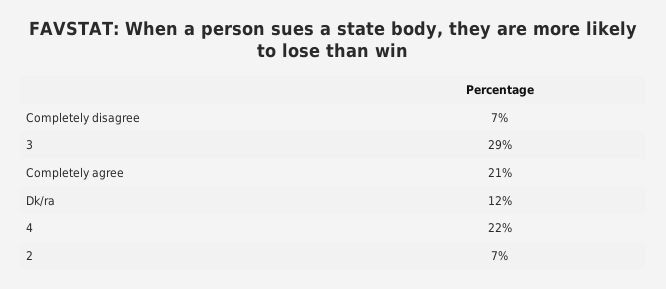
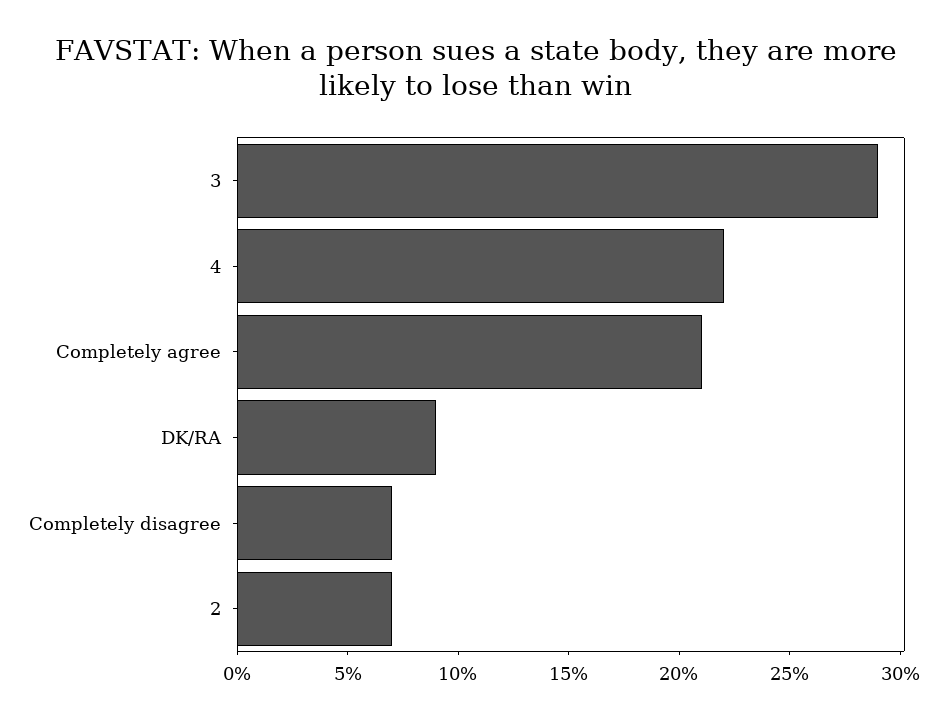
  {
    "Completely disagree": 7,
    "3": 29,
    "Completely agree": 21,
-   "Dk/ra": 12,
+   "Dk/ra": 9,
    "4": 22,
    "2": 7
  }

